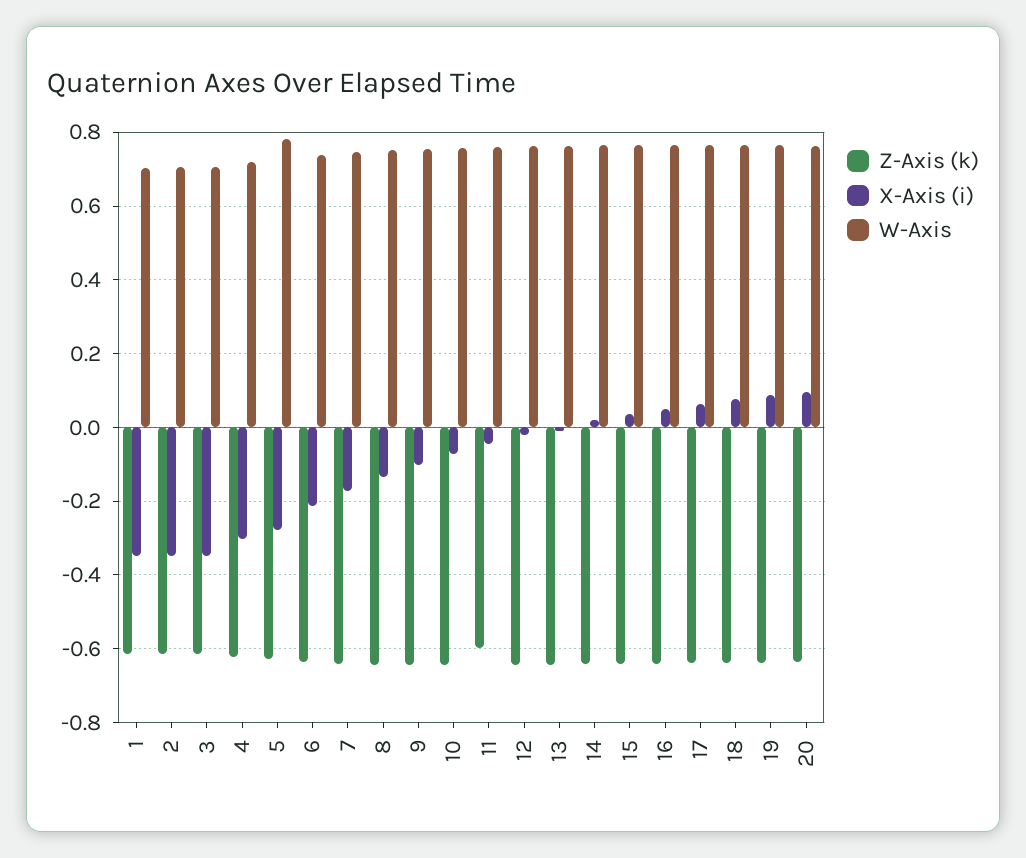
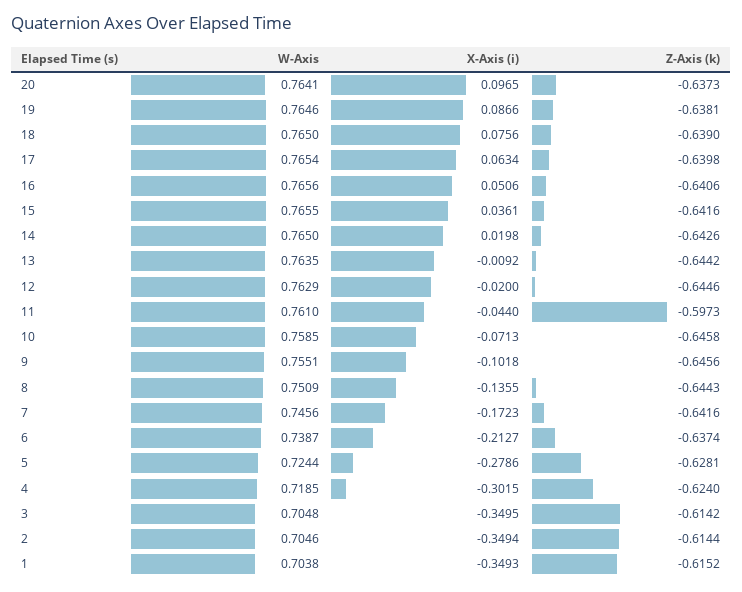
  {
    "Z-Axis (k)": {
      "1": -0.6152,
      "2": -0.6144,
      "3": -0.6142,
      "4": -0.624,
      "5": -0.6281,
      "6": -0.6374,
      "7": -0.6416,
      "8": -0.6443,
      "9": -0.6456,
      "10": -0.6458,
      "11": -0.5973,
      "12": -0.6446,
      "13": -0.6442,
      "14": -0.6426,
      "15": -0.6416,
      "16": -0.6406,
      "17": -0.6398,
      "18": -0.639,
      "19": -0.6381,
      "20": -0.6373
    },
    "X-Axis (i)": {
      "1": -0.3493,
      "2": -0.3494,
      "3": -0.3495,
      "4": -0.3015,
      "5": -0.2786,
      "6": -0.2127,
      "7": -0.1723,
      "8": -0.1355,
      "9": -0.1018,
      "10": -0.0713,
      "11": -0.044,
      "12": -0.02,
      "13": -0.0092,
      "14": 0.0198,
      "15": 0.0361,
      "16": 0.0506,
      "17": 0.0634,
      "18": 0.0756,
      "19": 0.0866,
      "20": 0.0965
    },
    "W-Axis": {
      "1": 0.7038,
      "2": 0.7046,
      "3": 0.7048,
      "4": 0.7185,
-     "5": 0.78,
+     "5": 0.7244,
      "6": 0.7387,
      "7": 0.7456,
      "8": 0.7509,
      "9": 0.7551,
      "10": 0.7585,
      "11": 0.761,
      "12": 0.7629,
      "13": 0.7635,
      "14": 0.765,
      "15": 0.7655,
      "16": 0.7656,
      "17": 0.7654,
      "18": 0.765,
      "19": 0.7646,
      "20": 0.7641
    }
  }

